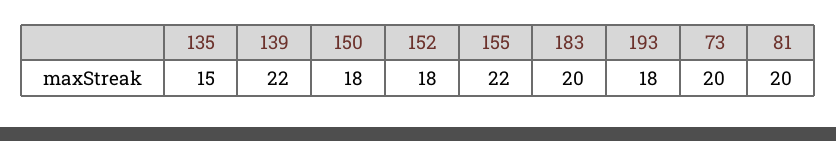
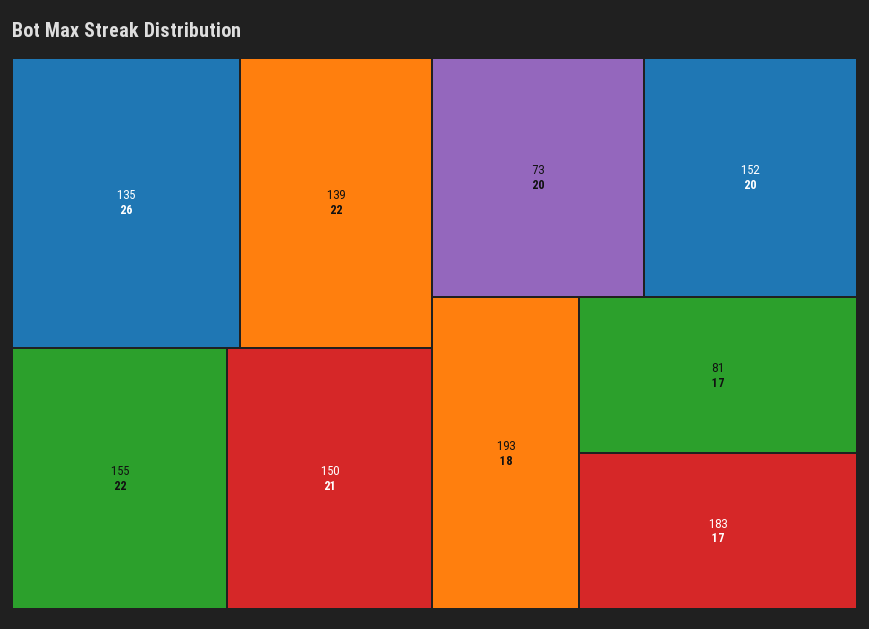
  {
-   "135": 15,
+   "135": 26,
    "139": 22,
-   "150": 18,
+   "150": 21,
-   "152": 18,
+   "152": 20,
    "155": 22,
-   "183": 20,
+   "183": 17,
    "193": 18,
    "73": 20,
-   "81": 20
+   "81": 17
  }

